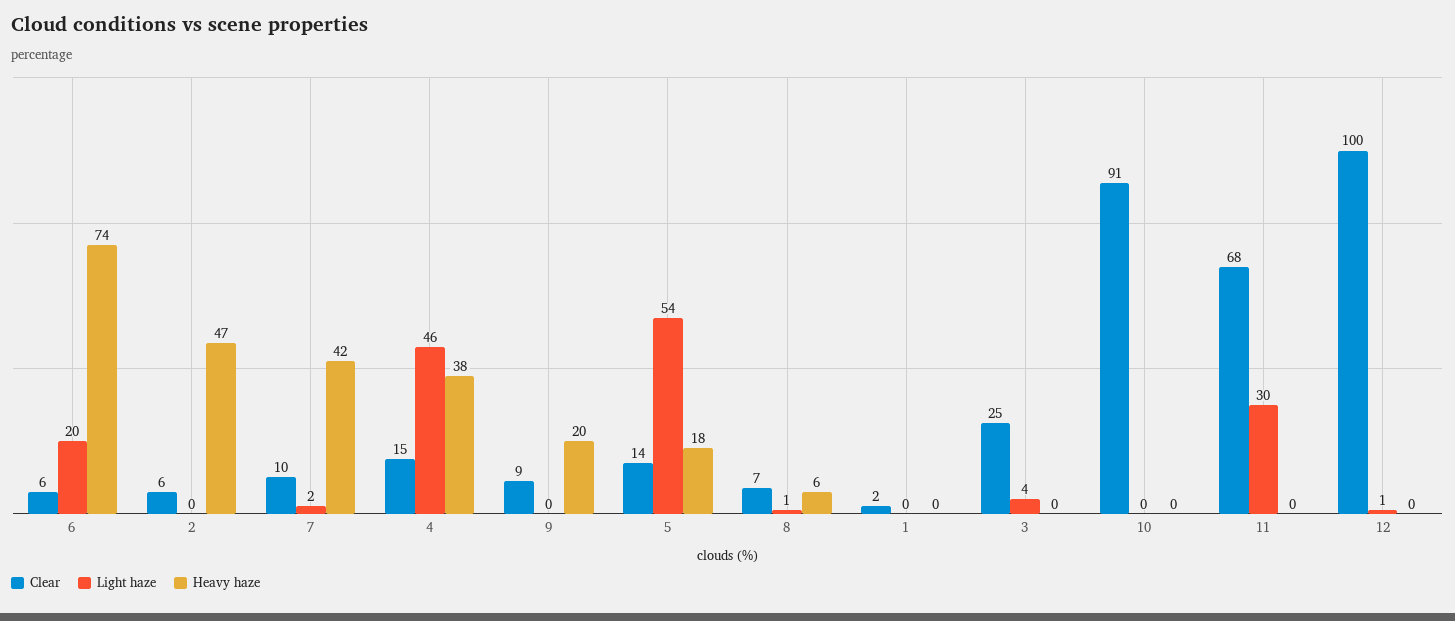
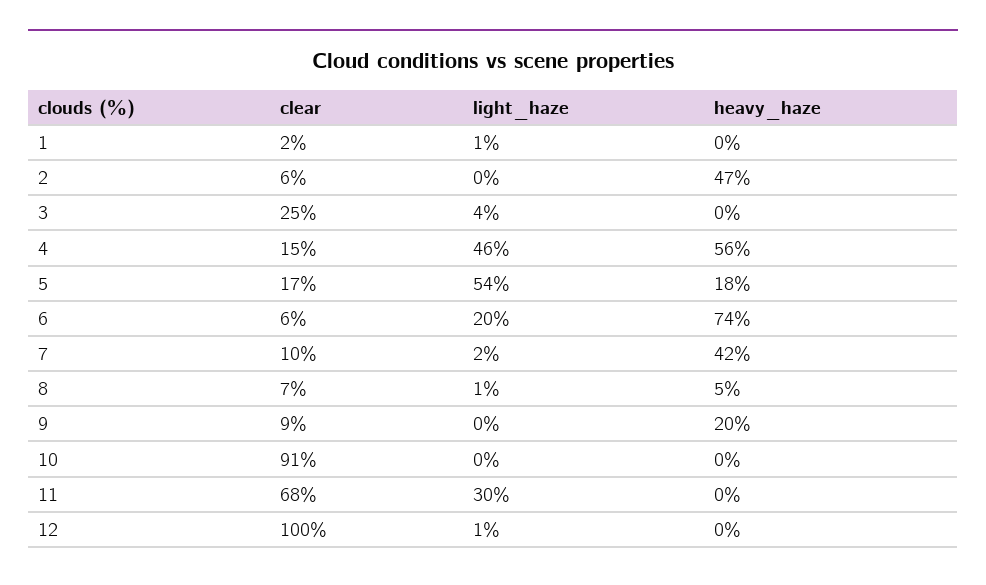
  {
    "Clear": {
      "6": 6,
      "2": 6,
      "7": 10,
      "4": 15,
      "9": 9,
-     "5": 14,
+     "5": 17,
      "8": 7,
      "1": 2,
      "3": 25,
      "10": 91,
      "11": 68,
      "12": 100
    },
    "Light haze": {
      "6": 20,
      "2": 0,
      "7": 2,
      "4": 46,
      "9": 0,
      "5": 54,
      "8": 1,
-     "1": 0,
+     "1": 1,
      "3": 4,
      "10": 0,
      "11": 30,
      "12": 1
    },
    "Heavy haze": {
      "6": 74,
      "2": 47,
      "7": 42,
-     "4": 38,
+     "4": 56,
      "9": 20,
      "5": 18,
-     "8": 6,
+     "8": 5,
      "1": 0,
      "3": 0,
      "10": 0,
      "11": 0,
      "12": 0
    }
  }

